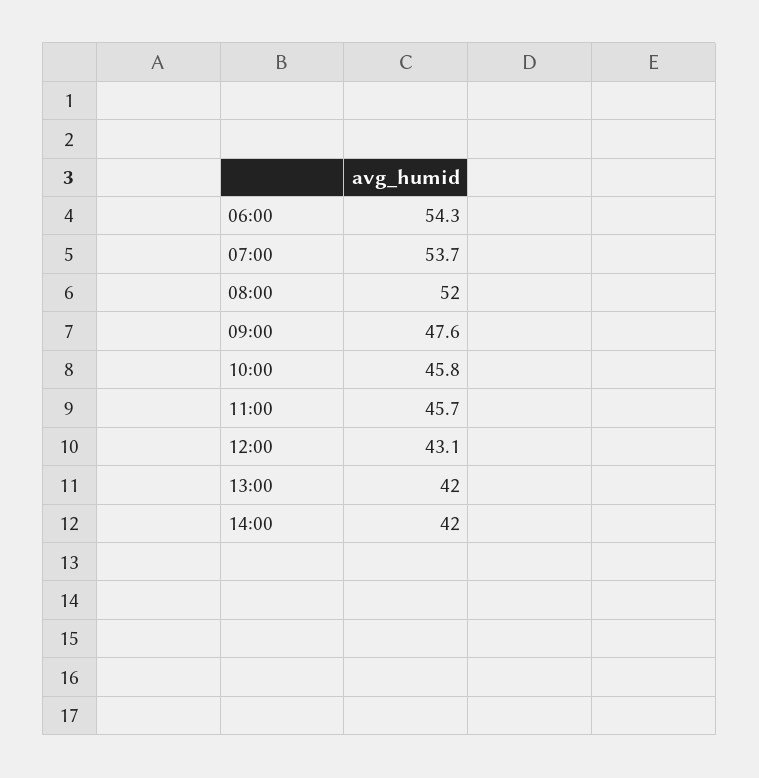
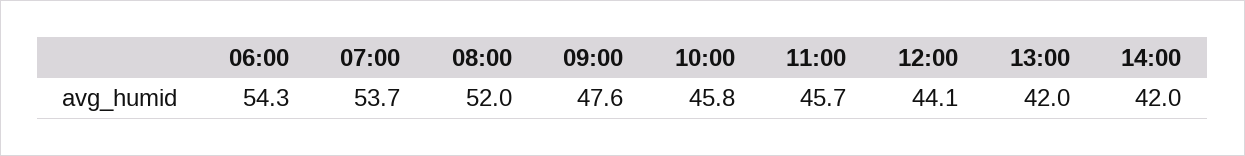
  {
    "06:00": 54.3,
    "07:00": 53.7,
    "08:00": 52,
    "09:00": 47.6,
    "10:00": 45.8,
    "11:00": 45.7,
-   "12:00": 43.1,
+   "12:00": 44.1,
    "13:00": 42,
    "14:00": 42
  }

